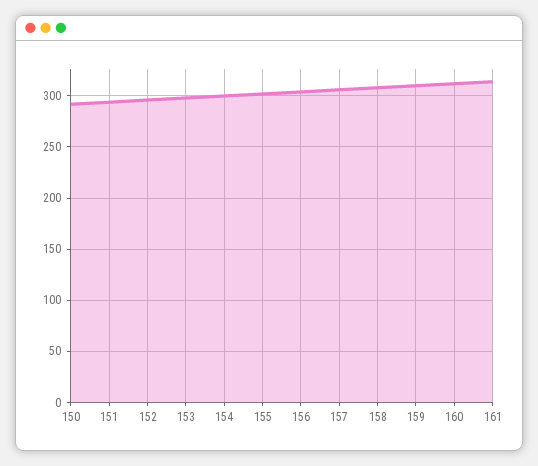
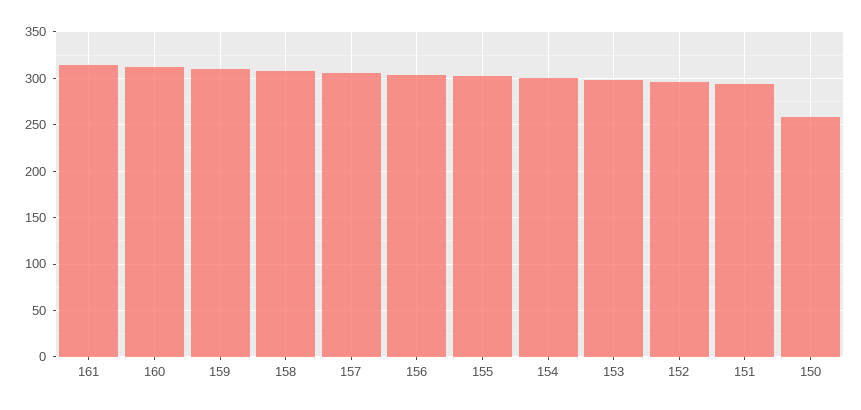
  {
-   "150": 290,
+   "150": 260,
    "151": 290,
    "152": 300,
    "153": 300,
    "154": 300,
    "155": 300,
    "156": 300,
    "157": 310,
    "158": 310,
    "159": 310,
    "160": 310,
    "161": 310
  }

